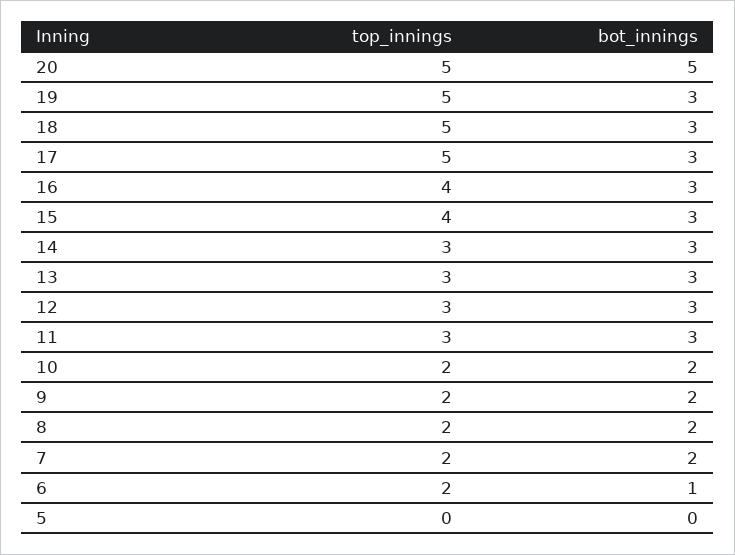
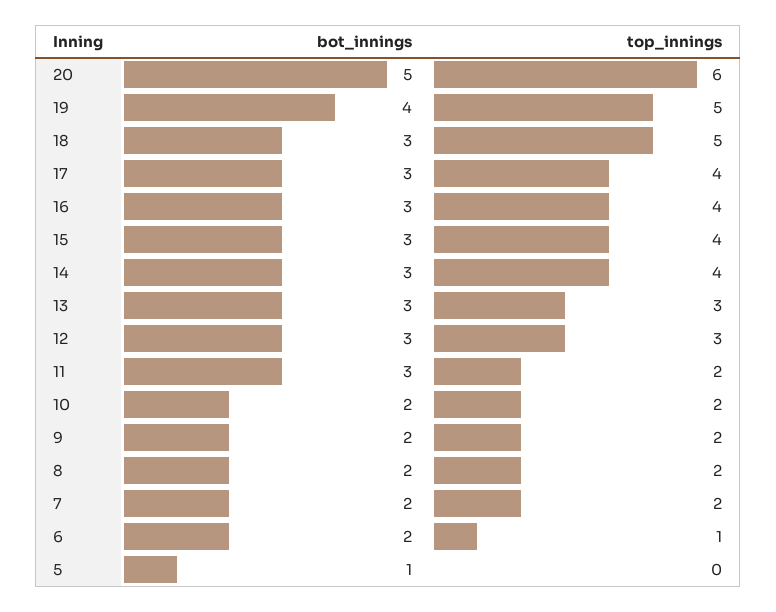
  {
    "top_innings": {
-     "20": 5,
+     "20": 6,
      "19": 5,
      "18": 5,
-     "17": 5,
+     "17": 4,
      "16": 4,
      "15": 4,
-     "14": 3,
+     "14": 4,
      "13": 3,
      "12": 3,
-     "11": 3,
+     "11": 2,
      "10": 2,
      "9": 2,
      "8": 2,
      "7": 2,
-     "6": 2,
+     "6": 1,
      "5": 0
    },
    "bot_innings": {
      "20": 5,
-     "19": 3,
+     "19": 4,
      "18": 3,
      "17": 3,
      "16": 3,
      "15": 3,
      "14": 3,
      "13": 3,
      "12": 3,
      "11": 3,
      "10": 2,
      "9": 2,
      "8": 2,
      "7": 2,
-     "6": 1,
+     "6": 2,
-     "5": 0
+     "5": 1
    }
  }

